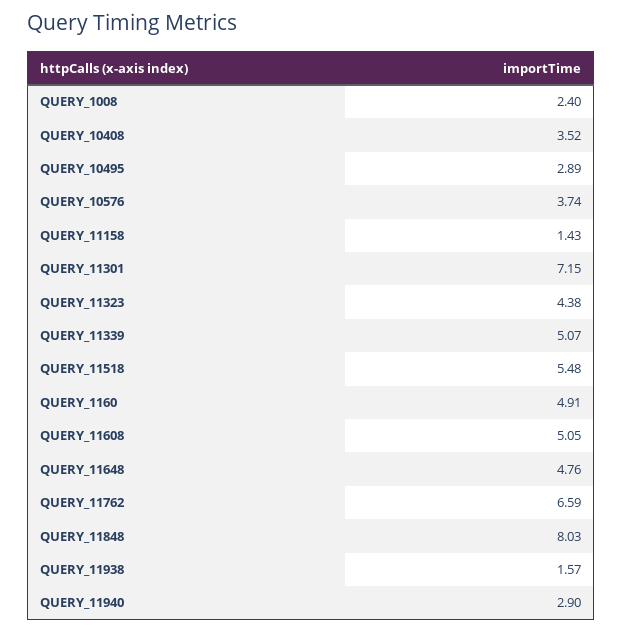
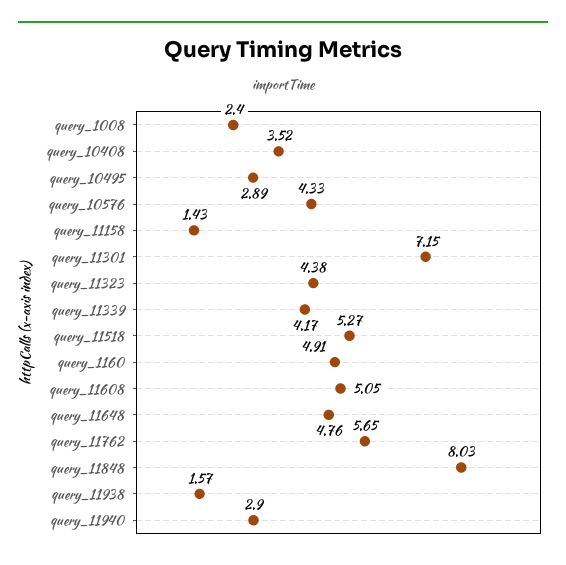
  {
    "QUERY_1008": 2.4,
    "QUERY_10408": 3.52,
    "QUERY_10495": 2.89,
-   "QUERY_10576": 3.74,
+   "QUERY_10576": 4.33,
    "QUERY_11158": 1.43,
    "QUERY_11301": 7.15,
    "QUERY_11323": 4.38,
-   "QUERY_11339": 5.07,
+   "QUERY_11339": 4.17,
-   "QUERY_11518": 5.48,
+   "QUERY_11518": 5.27,
    "QUERY_1160": 4.91,
    "QUERY_11608": 5.05,
    "QUERY_11648": 4.76,
-   "QUERY_11762": 6.59,
+   "QUERY_11762": 5.65,
    "QUERY_11848": 8.03,
    "QUERY_11938": 1.57,
    "QUERY_11940": 2.9
  }

